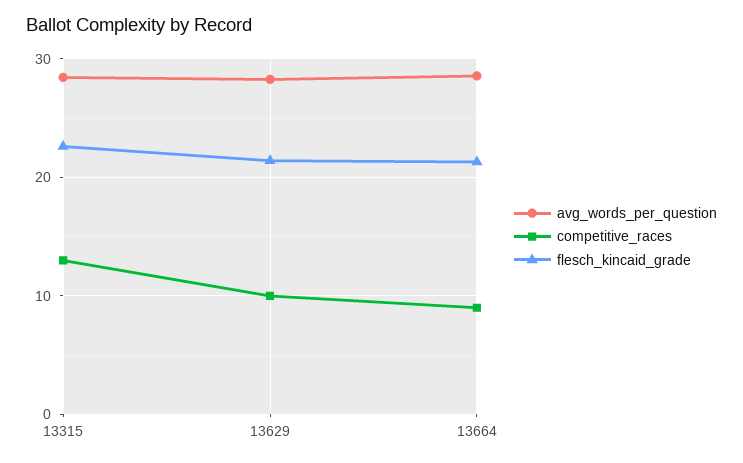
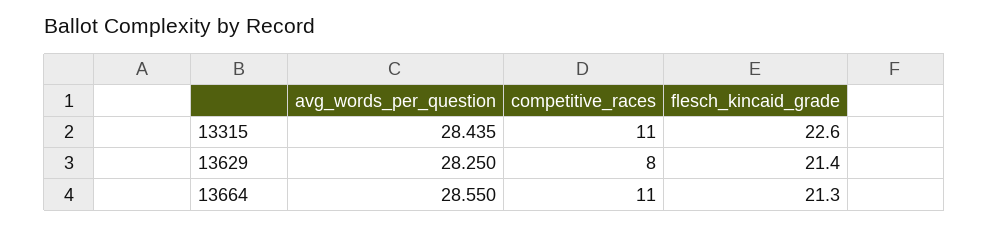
  {
    "avg_words_per_question": {
      "13315": 28.435,
      "13629": 28.25,
      "13664": 28.55
    },
    "competitive_races": {
-     "13315": 13,
+     "13315": 11,
-     "13629": 10,
+     "13629": 8,
-     "13664": 9
+     "13664": 11
    },
    "flesch_kincaid_grade": {
      "13315": 22.6,
      "13629": 21.4,
      "13664": 21.3
    }
  }

